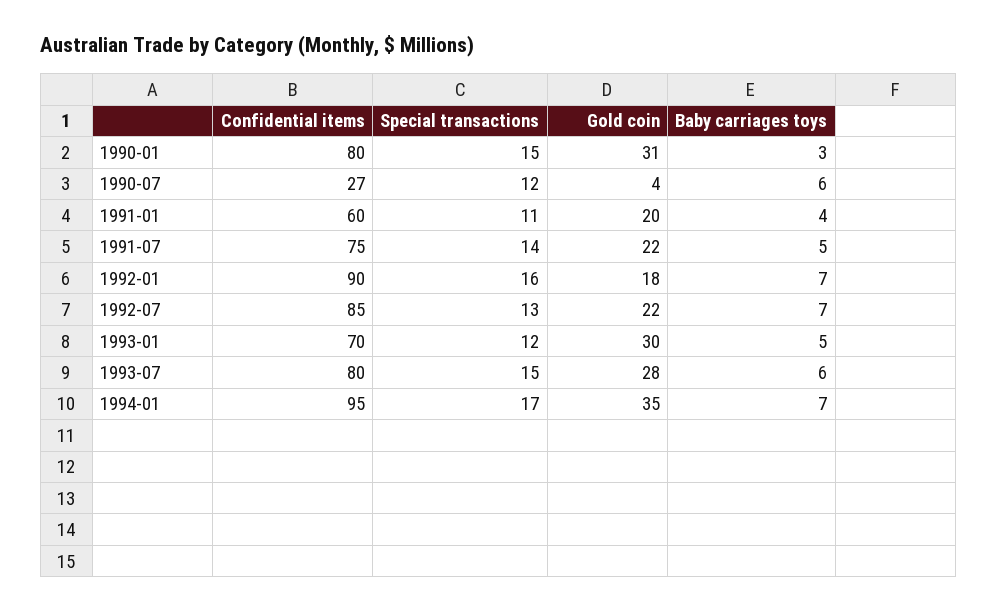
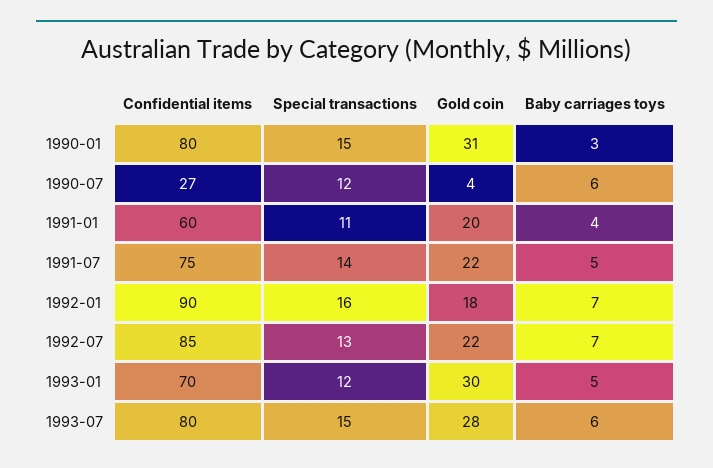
  {
    "Confidential items": {
      "1990-01": 80,
      "1990-07": 27,
      "1991-01": 60,
      "1991-07": 75,
      "1992-01": 90,
      "1992-07": 85,
      "1993-01": 70,
-     "1993-07": 80,
+     "1993-07": 80
-     "1994-01": 95
    },
    "Special transactions": {
      "1990-01": 15,
      "1990-07": 12,
      "1991-01": 11,
      "1991-07": 14,
      "1992-01": 16,
      "1992-07": 13,
      "1993-01": 12,
-     "1993-07": 15,
+     "1993-07": 15
-     "1994-01": 17
    },
    "Gold coin": {
      "1990-01": 31,
      "1990-07": 4,
      "1991-01": 20,
      "1991-07": 22,
      "1992-01": 18,
      "1992-07": 22,
      "1993-01": 30,
-     "1993-07": 28,
+     "1993-07": 28
-     "1994-01": 35
    },
    "Baby carriages toys": {
      "1990-01": 3,
      "1990-07": 6,
      "1991-01": 4,
      "1991-07": 5,
      "1992-01": 7,
      "1992-07": 7,
      "1993-01": 5,
-     "1993-07": 6,
+     "1993-07": 6
-     "1994-01": 7
    }
  }

